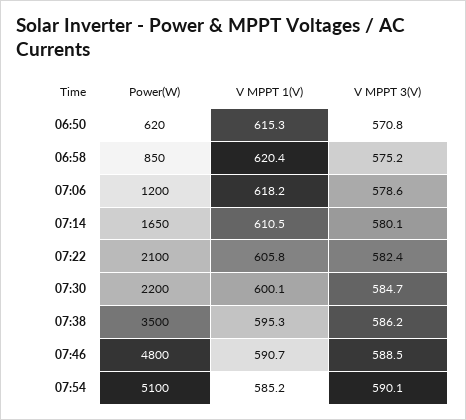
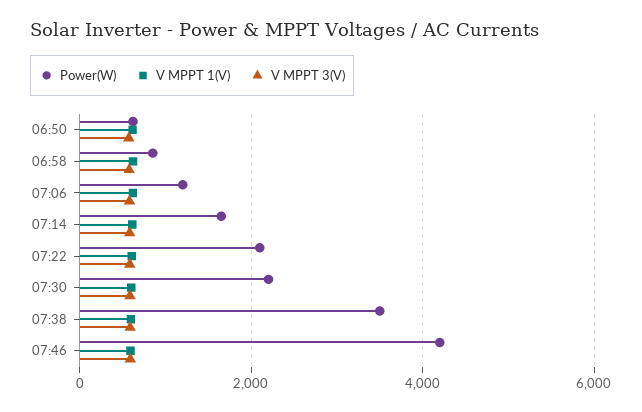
  {
    "Power(W)": {
      "06:50": 620,
      "06:58": 850,
      "07:06": 1200,
      "07:14": 1650,
      "07:22": 2100,
      "07:30": 2200,
      "07:38": 3500,
-     "07:46": 4800,
+     "07:46": 4200
-     "07:54": 5100
    },
    "V MPPT 1(V)": {
      "06:50": 615.3,
      "06:58": 620.4,
      "07:06": 618.2,
      "07:14": 610.5,
      "07:22": 605.8,
      "07:30": 600.1,
      "07:38": 595.3,
-     "07:46": 590.7,
+     "07:46": 590.7
-     "07:54": 585.2
    },
    "V MPPT 3(V)": {
      "06:50": 570.8,
      "06:58": 575.2,
      "07:06": 578.6,
      "07:14": 580.1,
      "07:22": 582.4,
      "07:30": 584.7,
      "07:38": 586.2,
-     "07:46": 588.5,
+     "07:46": 588.5
-     "07:54": 590.1
    }
  }

